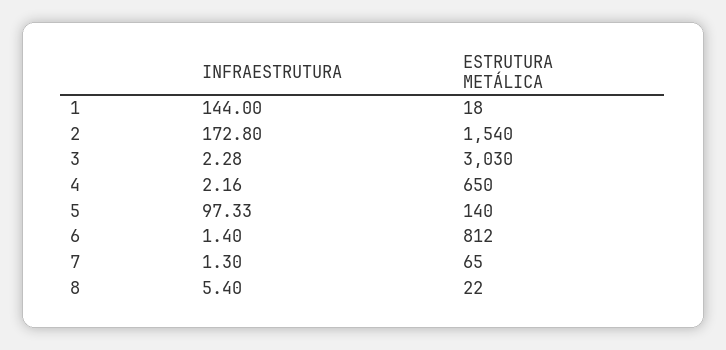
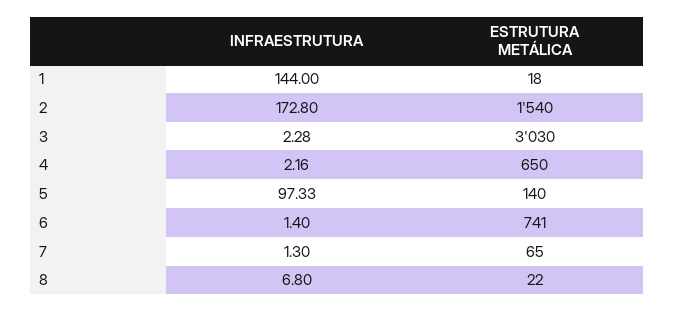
  {
    "INFRAESTRUTURA": {
      "1": 144,
      "2": 172.8,
      "3": 2.28,
      "4": 2.16,
      "5": 97.33,
      "6": 1.4,
      "7": 1.3,
-     "8": 5.4
+     "8": 6.8
    },
    "ESTRUTURA METÁLICA": {
      "1": 18,
      "2": 1540,
      "3": 3030,
      "4": 650,
      "5": 140,
-     "6": 812,
+     "6": 741,
      "7": 65,
      "8": 22
    }
  }

